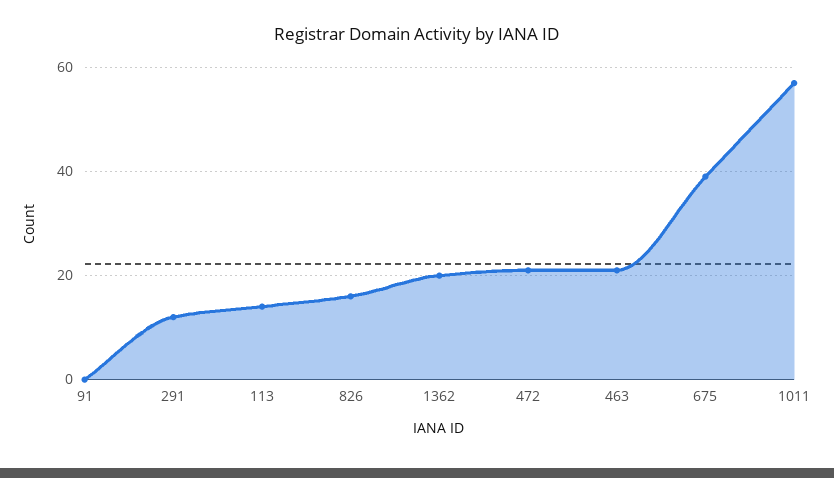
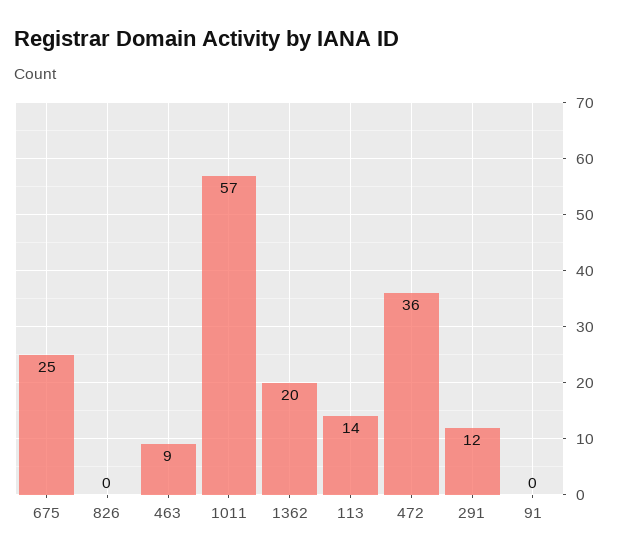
  {
    "91": 0,
    "291": 12,
    "113": 14,
-   "826": 15,
+   "826": 0,
    "1362": 20,
-   "472": 20,
+   "472": 36,
-   "463": 20,
+   "463": 9,
-   "675": 40,
+   "675": 25,
    "1011": 57
  }

